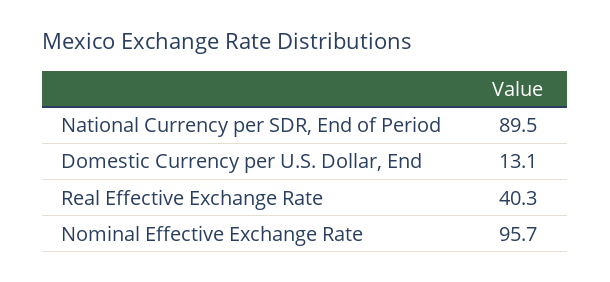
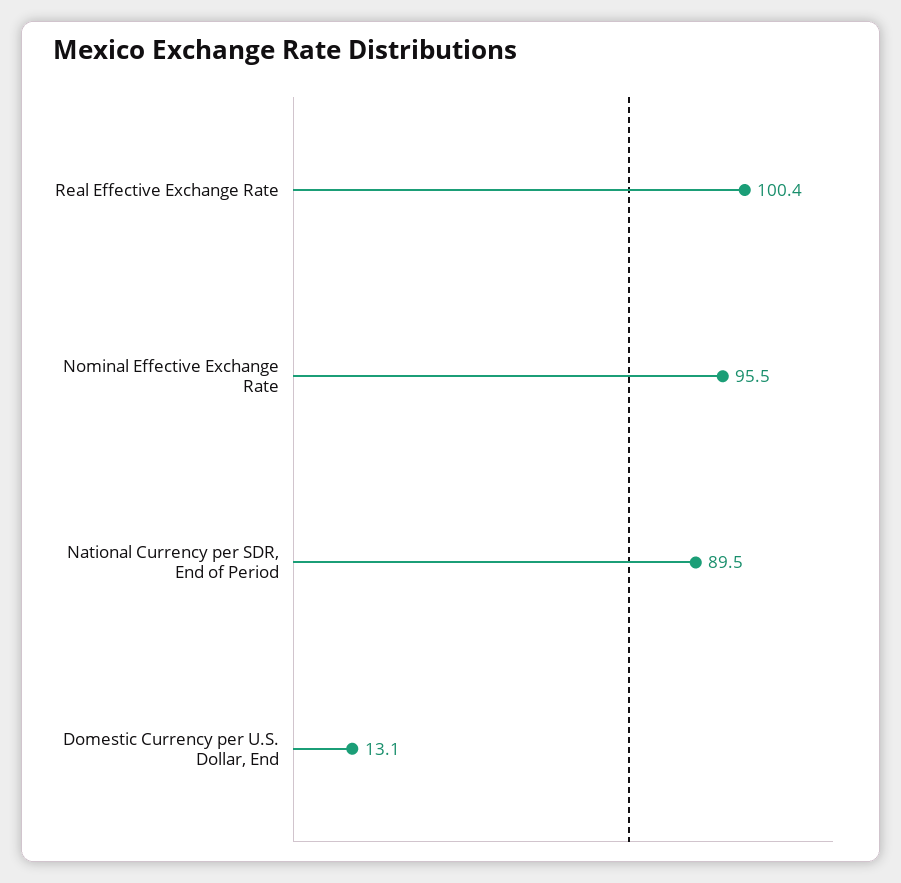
  {
    "National Currency per SDR, End of Period": 89.5,
    "Domestic Currency per U.S. Dollar, End": 13.1,
-   "Real Effective Exchange Rate": 40.3,
+   "Real Effective Exchange Rate": 100.4,
-   "Nominal Effective Exchange Rate": 95.7
+   "Nominal Effective Exchange Rate": 95.5
  }

